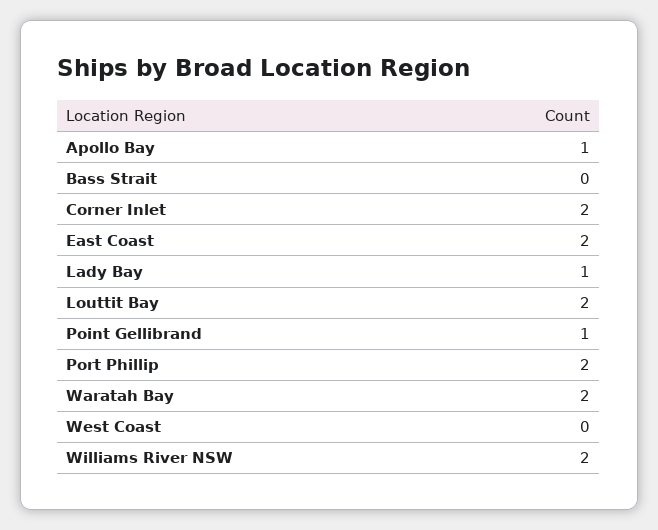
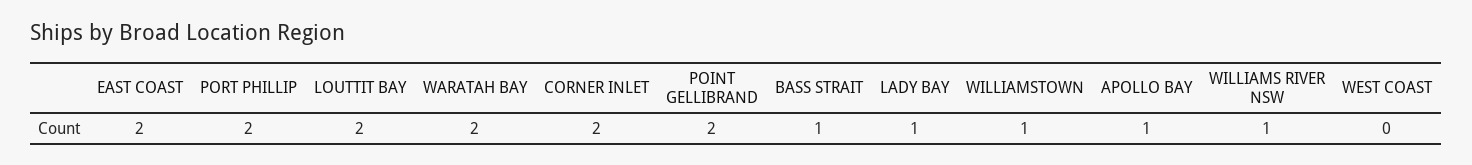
  {
    "Apollo Bay": 1,
-   "Bass Strait": 0,
+   "Bass Strait": 1,
    "Corner Inlet": 2,
    "East Coast": 2,
    "Lady Bay": 1,
    "Louttit Bay": 2,
-   "Point Gellibrand": 1,
+   "Point Gellibrand": 2,
    "Port Phillip": 2,
    "Waratah Bay": 2,
    "West Coast": 0,
-   "Williams River NSW": 2
+   "Williams River NSW": 1,
+   "WILLIAMSTOWN": 1
  }

